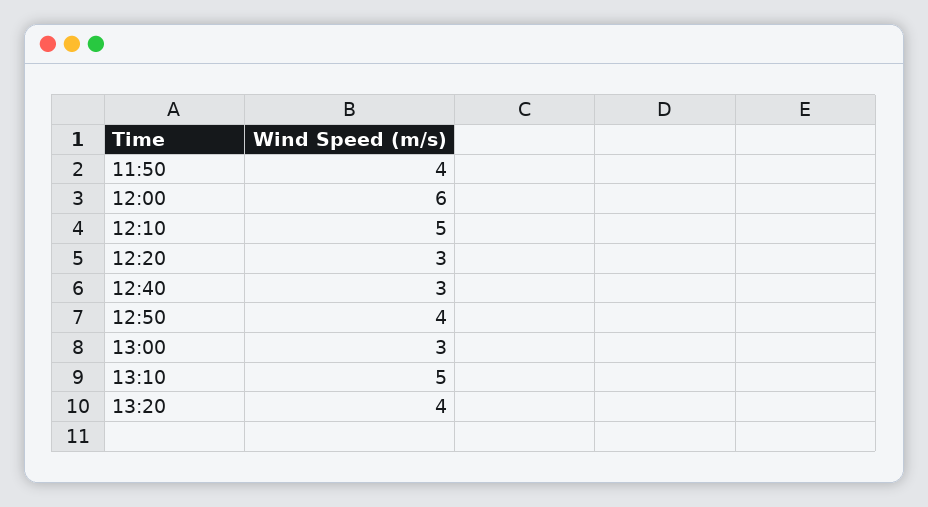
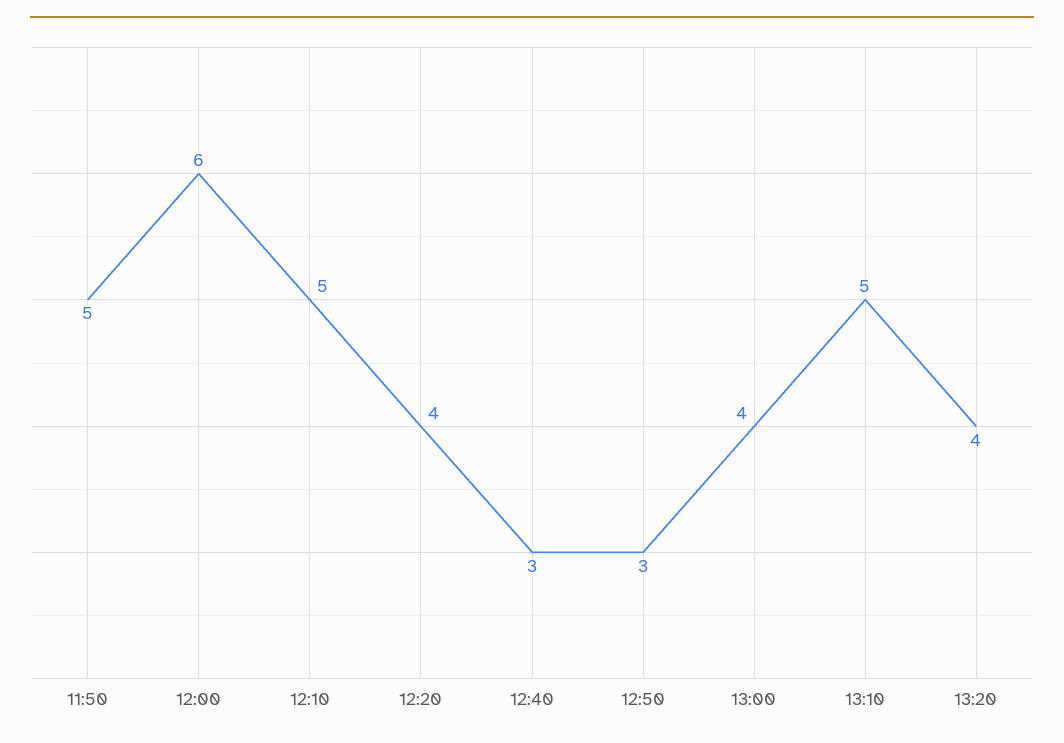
  {
-   "11:50": 4,
+   "11:50": 5,
    "12:00": 6,
    "12:10": 5,
-   "12:20": 3,
+   "12:20": 4,
    "12:40": 3,
-   "12:50": 4,
+   "12:50": 3,
-   "13:00": 3,
+   "13:00": 4,
    "13:10": 5,
    "13:20": 4
  }

